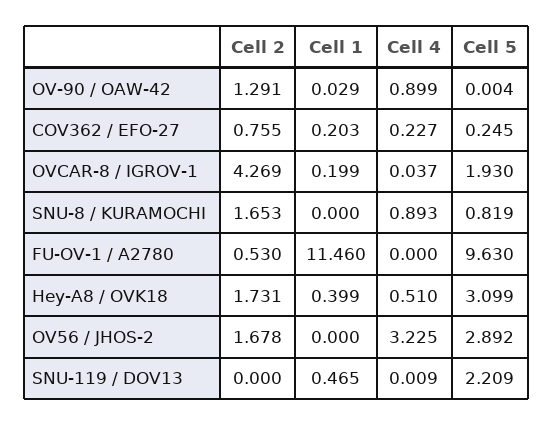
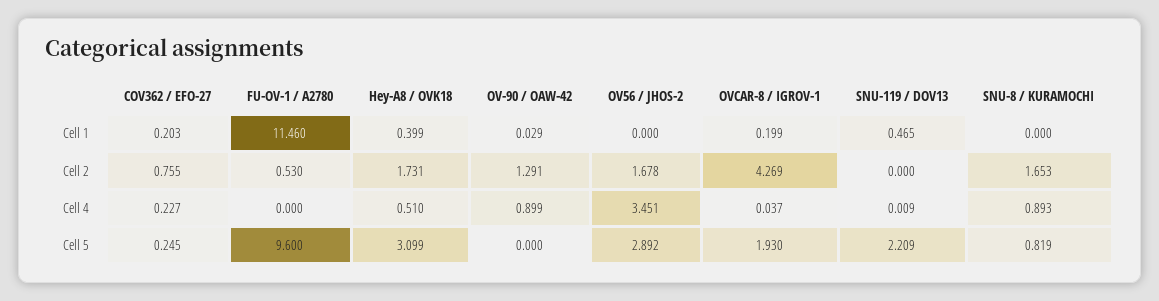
  {
    "Cell 2": {
      "OV-90 / OAW-42": 1.291,
      "COV362 / EFO-27": 0.755,
      "OVCAR-8 / IGROV-1": 4.269,
      "SNU-8 / KURAMOCHI": 1.653,
      "FU-OV-1 / A2780": 0.53,
      "Hey-A8 / OVK18": 1.731,
      "OV56 / JHOS-2": 1.678,
      "SNU-119 / DOV13": 0
    },
    "Cell 1": {
      "OV-90 / OAW-42": 0.029,
      "COV362 / EFO-27": 0.203,
      "OVCAR-8 / IGROV-1": 0.199,
      "SNU-8 / KURAMOCHI": 0,
      "FU-OV-1 / A2780": 11.46,
      "Hey-A8 / OVK18": 0.399,
      "OV56 / JHOS-2": 0,
      "SNU-119 / DOV13": 0.465
    },
    "Cell 4": {
      "OV-90 / OAW-42": 0.899,
      "COV362 / EFO-27": 0.227,
      "OVCAR-8 / IGROV-1": 0.037,
      "SNU-8 / KURAMOCHI": 0.893,
      "FU-OV-1 / A2780": 0,
      "Hey-A8 / OVK18": 0.51,
-     "OV56 / JHOS-2": 3.225,
+     "OV56 / JHOS-2": 3.451,
      "SNU-119 / DOV13": 0.009
    },
    "Cell 5": {
-     "OV-90 / OAW-42": 0.004,
+     "OV-90 / OAW-42": 0,
      "COV362 / EFO-27": 0.245,
      "OVCAR-8 / IGROV-1": 1.93,
      "SNU-8 / KURAMOCHI": 0.819,
-     "FU-OV-1 / A2780": 9.63,
+     "FU-OV-1 / A2780": 9.6,
      "Hey-A8 / OVK18": 3.099,
      "OV56 / JHOS-2": 2.892,
      "SNU-119 / DOV13": 2.209
    }
  }

